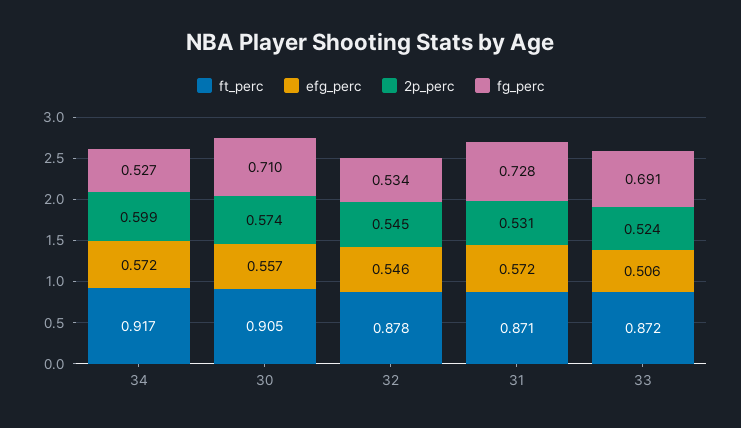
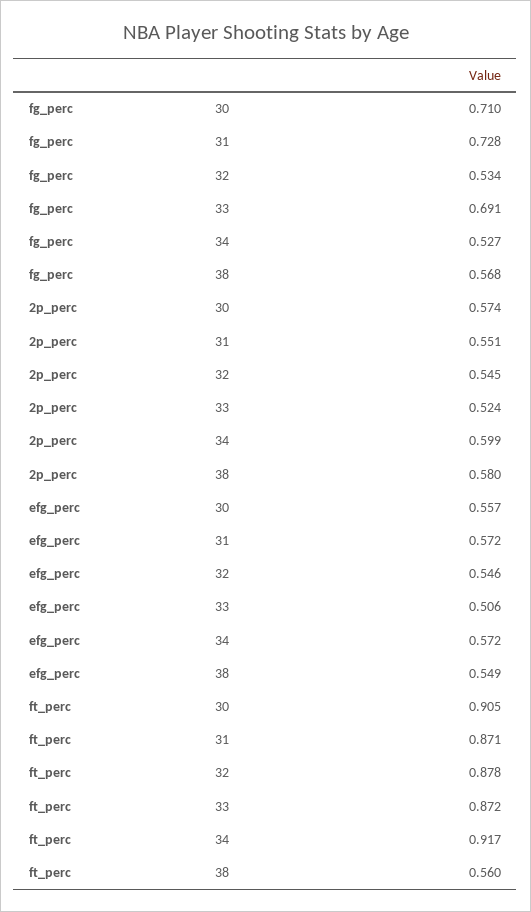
  {
    "ft_perc": {
      "34": 0.917,
      "30": 0.905,
      "32": 0.878,
      "31": 0.871,
-     "33": 0.872
+     "33": 0.872,
+     "38": 0.56
    },
    "efg_perc": {
      "34": 0.572,
      "30": 0.557,
      "32": 0.546,
      "31": 0.572,
-     "33": 0.506
+     "33": 0.506,
+     "38": 0.549
    },
    "2p_perc": {
      "34": 0.599,
      "30": 0.574,
      "32": 0.545,
-     "31": 0.531,
+     "31": 0.551,
-     "33": 0.524
+     "33": 0.524,
+     "38": 0.58
    },
    "fg_perc": {
      "34": 0.527,
      "30": 0.71,
      "32": 0.534,
      "31": 0.728,
-     "33": 0.691
+     "33": 0.691,
+     "38": 0.568
    }
  }

